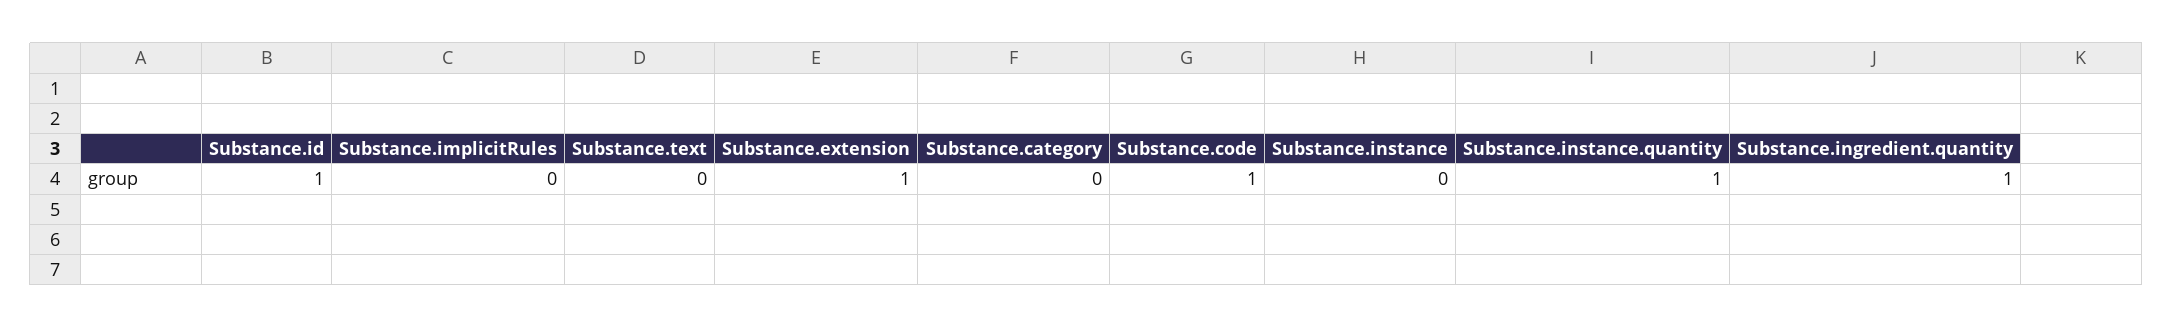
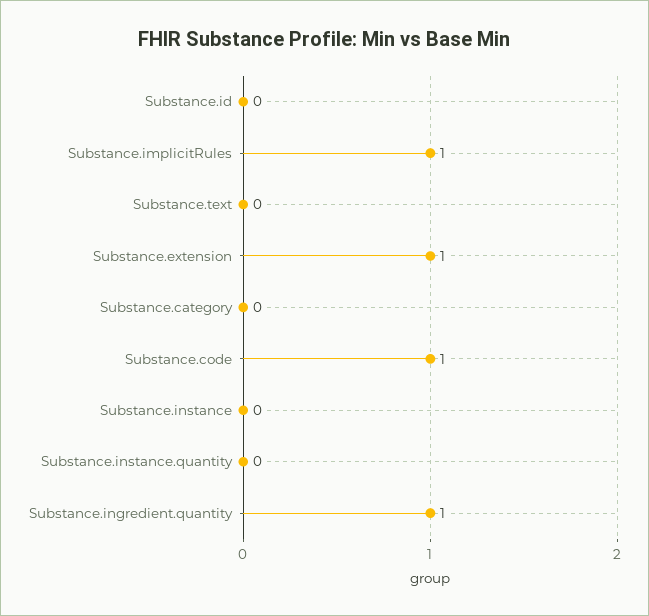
  {
-   "Substance.id": 1,
+   "Substance.id": 0,
-   "Substance.implicitRules": 0,
+   "Substance.implicitRules": 1,
    "Substance.text": 0,
    "Substance.extension": 1,
    "Substance.category": 0,
    "Substance.code": 1,
    "Substance.instance": 0,
-   "Substance.instance.quantity": 1,
+   "Substance.instance.quantity": 0,
    "Substance.ingredient.quantity": 1
  }

